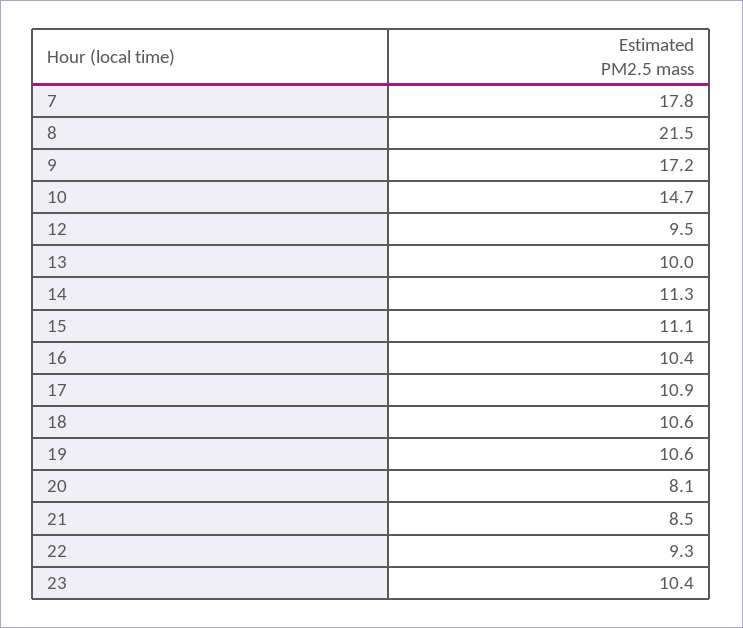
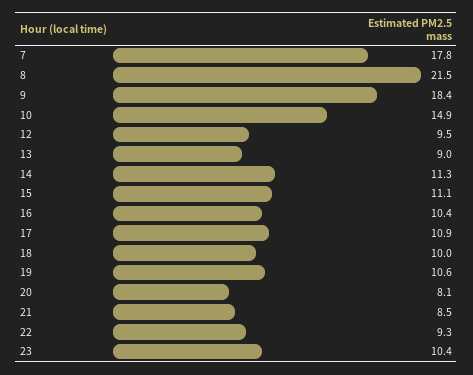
  {
    "7": 17.8,
    "8": 21.5,
-   "9": 17.2,
+   "9": 18.4,
-   "10": 14.7,
+   "10": 14.9,
    "12": 9.5,
-   "13": 10,
+   "13": 9,
    "14": 11.3,
    "15": 11.1,
    "16": 10.4,
    "17": 10.9,
-   "18": 10.6,
+   "18": 10,
    "19": 10.6,
    "20": 8.1,
    "21": 8.5,
    "22": 9.3,
    "23": 10.4
  }

